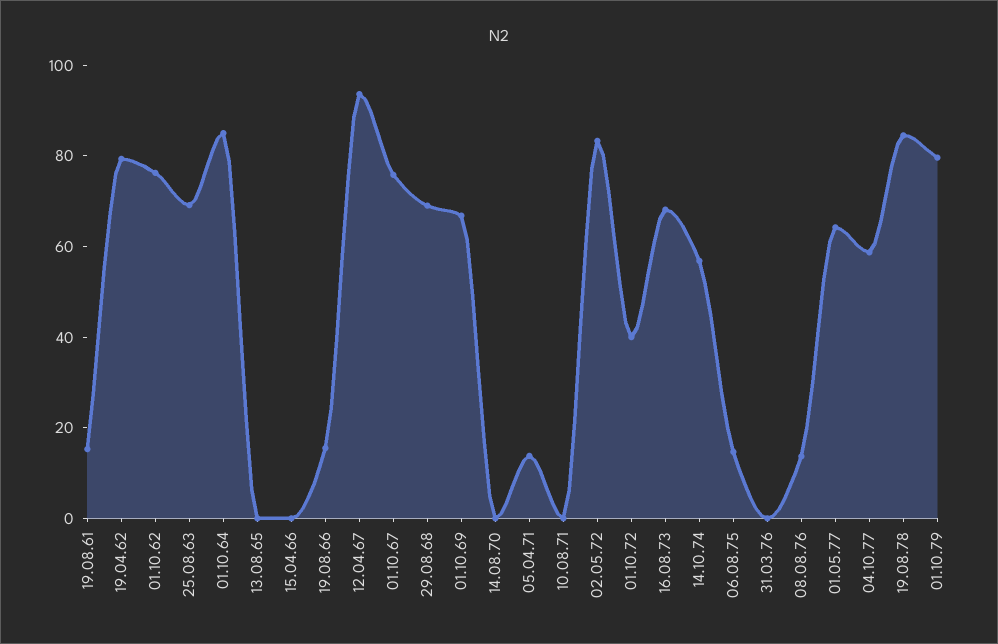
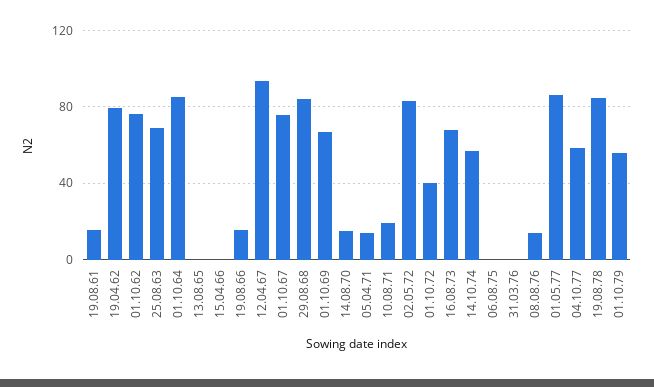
  {
    "19.08.61": 15,
    "19.04.62": 80,
    "01.10.62": 75,
    "25.08.63": 70,
    "01.10.64": 85,
    "13.08.65": 0,
    "15.04.66": 0,
    "19.08.66": 15,
    "12.04.67": 95,
    "01.10.67": 75,
-   "29.08.68": 70,
+   "29.08.68": 85,
    "01.10.69": 65,
-   "14.08.70": 0,
+   "14.08.70": 15,
    "05.04.71": 15,
-   "10.08.71": 0,
+   "10.08.71": 20,
    "02.05.72": 85,
    "01.10.72": 40,
    "16.08.73": 70,
    "14.10.74": 55,
-   "06.08.75": 15,
+   "06.08.75": 0,
    "31.03.76": 0,
    "08.08.76": 15,
-   "01.05.77": 65,
+   "01.05.77": 85,
    "04.10.77": 60,
    "19.08.78": 85,
-   "01.10.79": 80
+   "01.10.79": 55
  }

